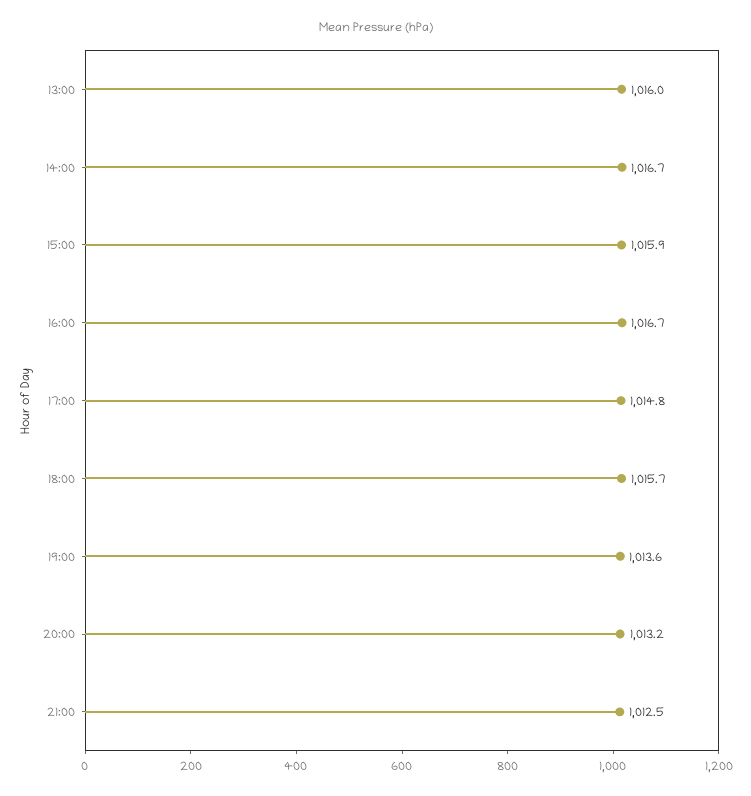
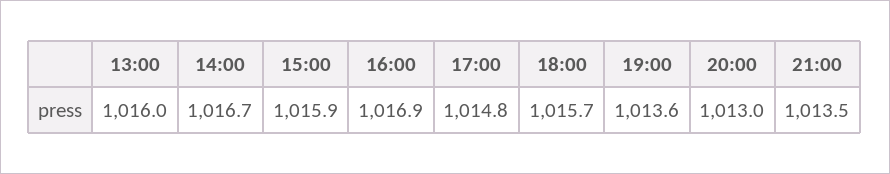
  {
    "13:00": 1016,
    "14:00": 1016.7,
    "15:00": 1015.9,
-   "16:00": 1016.7,
+   "16:00": 1016.9,
    "17:00": 1014.8,
    "18:00": 1015.7,
    "19:00": 1013.6,
-   "20:00": 1013.2,
+   "20:00": 1013,
-   "21:00": 1012.5
+   "21:00": 1013.5
  }

